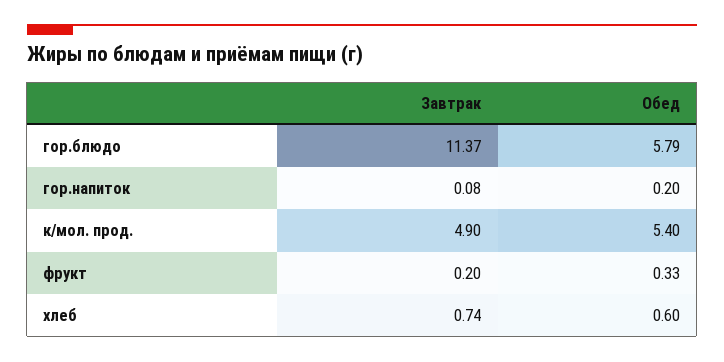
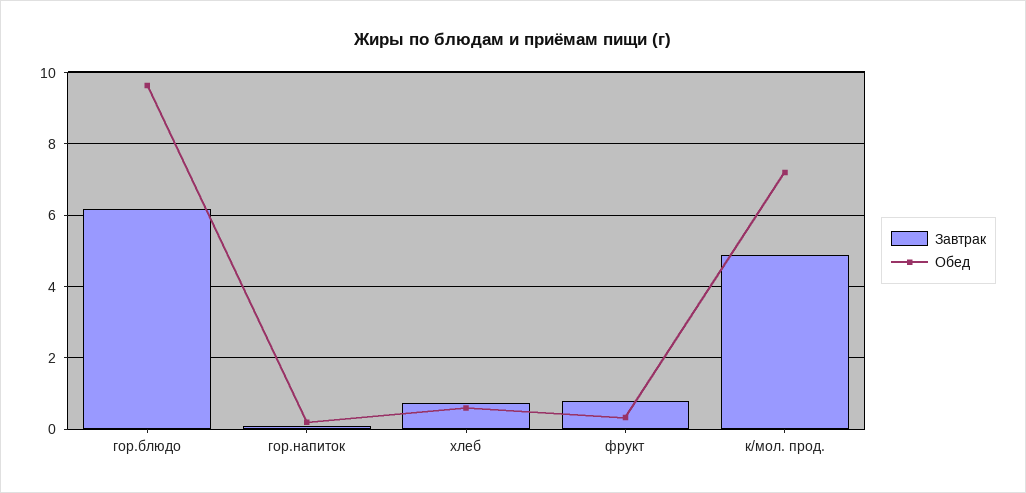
  {
    "Завтрак": {
-     "гор.блюдо": 11.37,
+     "гор.блюдо": 6.2,
      "гор.напиток": 0.08,
      "к/мол. прод.": 4.9,
-     "фрукт": 0.2,
+     "фрукт": 0.8,
      "хлеб": 0.74
    },
    "Обед": {
-     "гор.блюдо": 5.79,
+     "гор.блюдо": 9.6,
      "гор.напиток": 0.2,
-     "к/мол. прод.": 5.4,
+     "к/мол. прод.": 7.2,
      "фрукт": 0.33,
      "хлеб": 0.6
    }
  }

